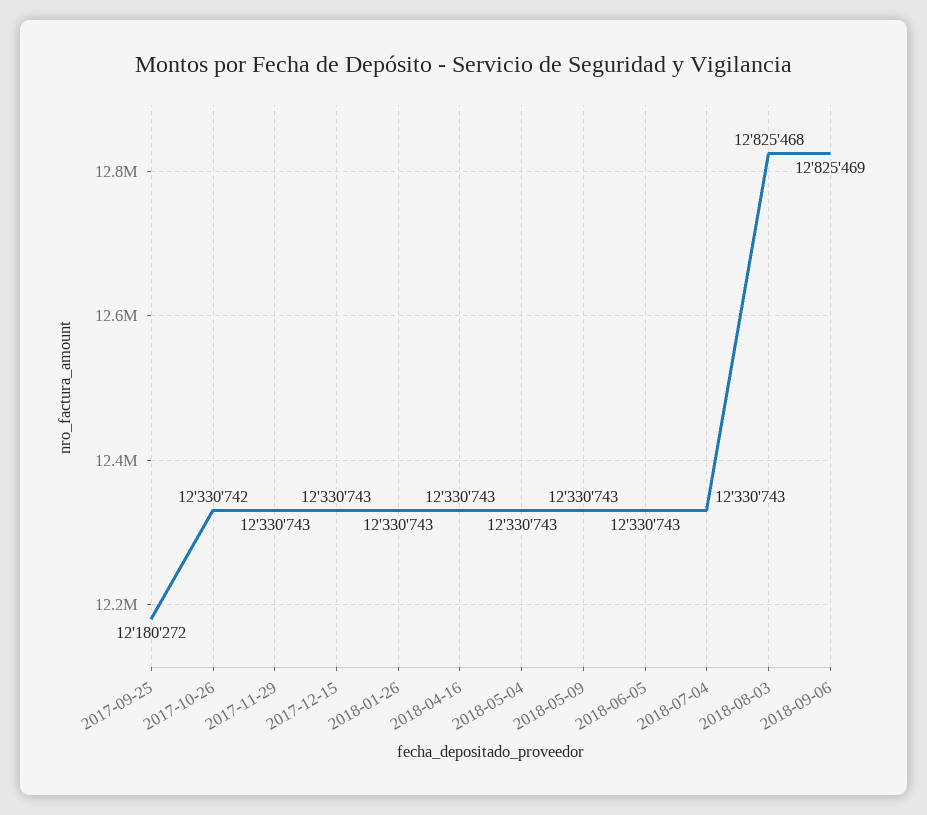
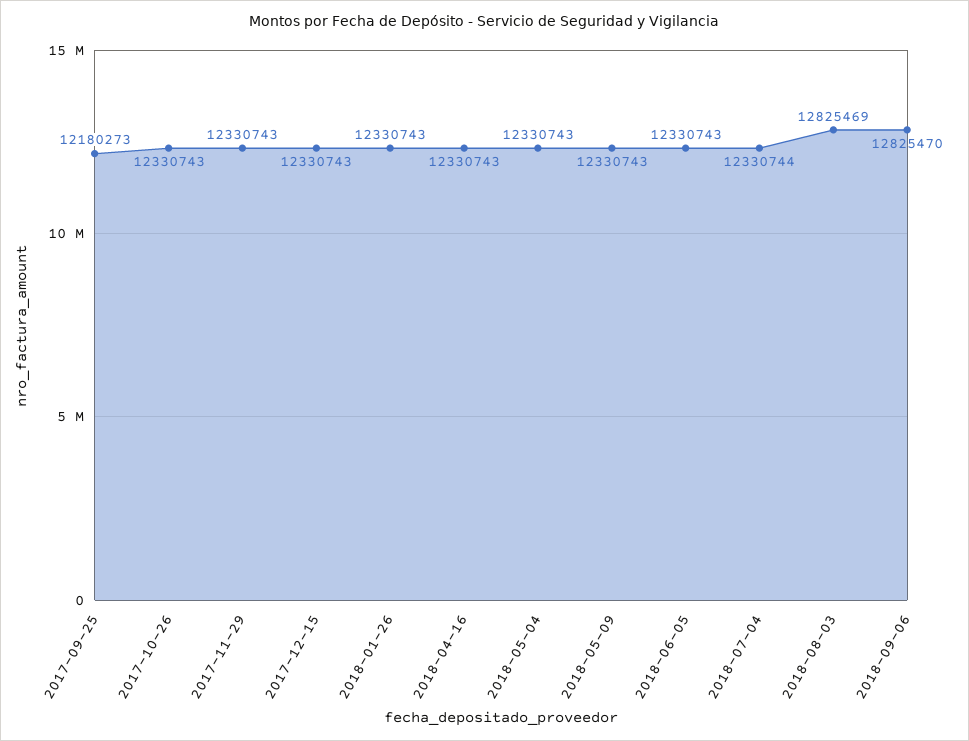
  {
-   "2017-09-25": 12180272,
+   "2017-09-25": 12180273,
-   "2017-10-26": 12330742,
+   "2017-10-26": 12330743,
    "2017-11-29": 12330743,
    "2017-12-15": 12330743,
    "2018-01-26": 12330743,
    "2018-04-16": 12330743,
    "2018-05-04": 12330743,
    "2018-05-09": 12330743,
    "2018-06-05": 12330743,
-   "2018-07-04": 12330743,
+   "2018-07-04": 12330744,
-   "2018-08-03": 12825468,
+   "2018-08-03": 12825469,
-   "2018-09-06": 12825469
+   "2018-09-06": 12825470
  }

